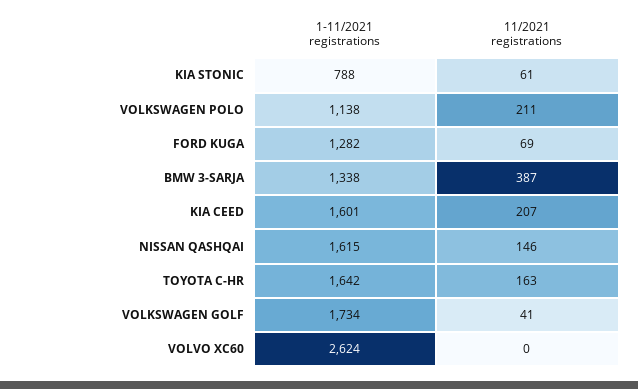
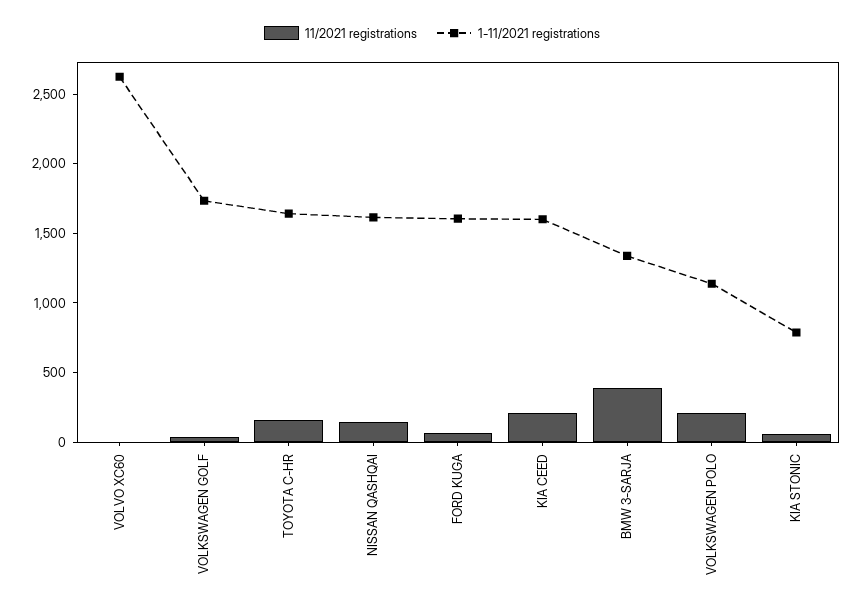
  {
    "1-11/2021 registrations": {
      "KIA STONIC": 788,
      "VOLKSWAGEN POLO": 1138,
-     "FORD KUGA": 1282,
+     "FORD KUGA": 1600,
      "BMW 3-SARJA": 1338,
      "KIA CEED": 1601,
      "NISSAN QASHQAI": 1615,
      "TOYOTA C-HR": 1642,
      "VOLKSWAGEN GOLF": 1734,
      "VOLVO XC60": 2624
    },
    "11/2021 registrations": {
      "KIA STONIC": 61,
      "VOLKSWAGEN POLO": 211,
      "FORD KUGA": 69,
      "BMW 3-SARJA": 387,
      "KIA CEED": 207,
      "NISSAN QASHQAI": 146,
      "TOYOTA C-HR": 163,
      "VOLKSWAGEN GOLF": 41,
      "VOLVO XC60": 0
    }
  }

